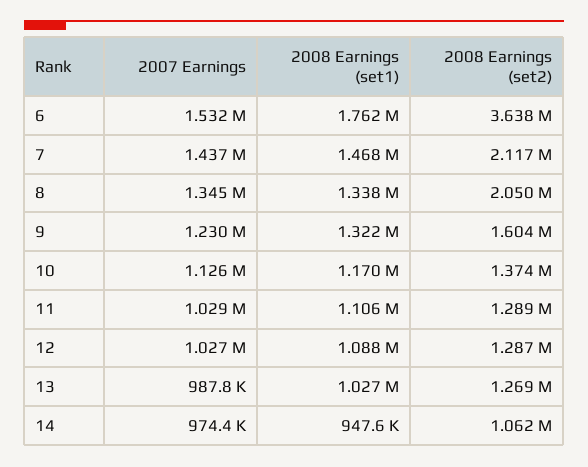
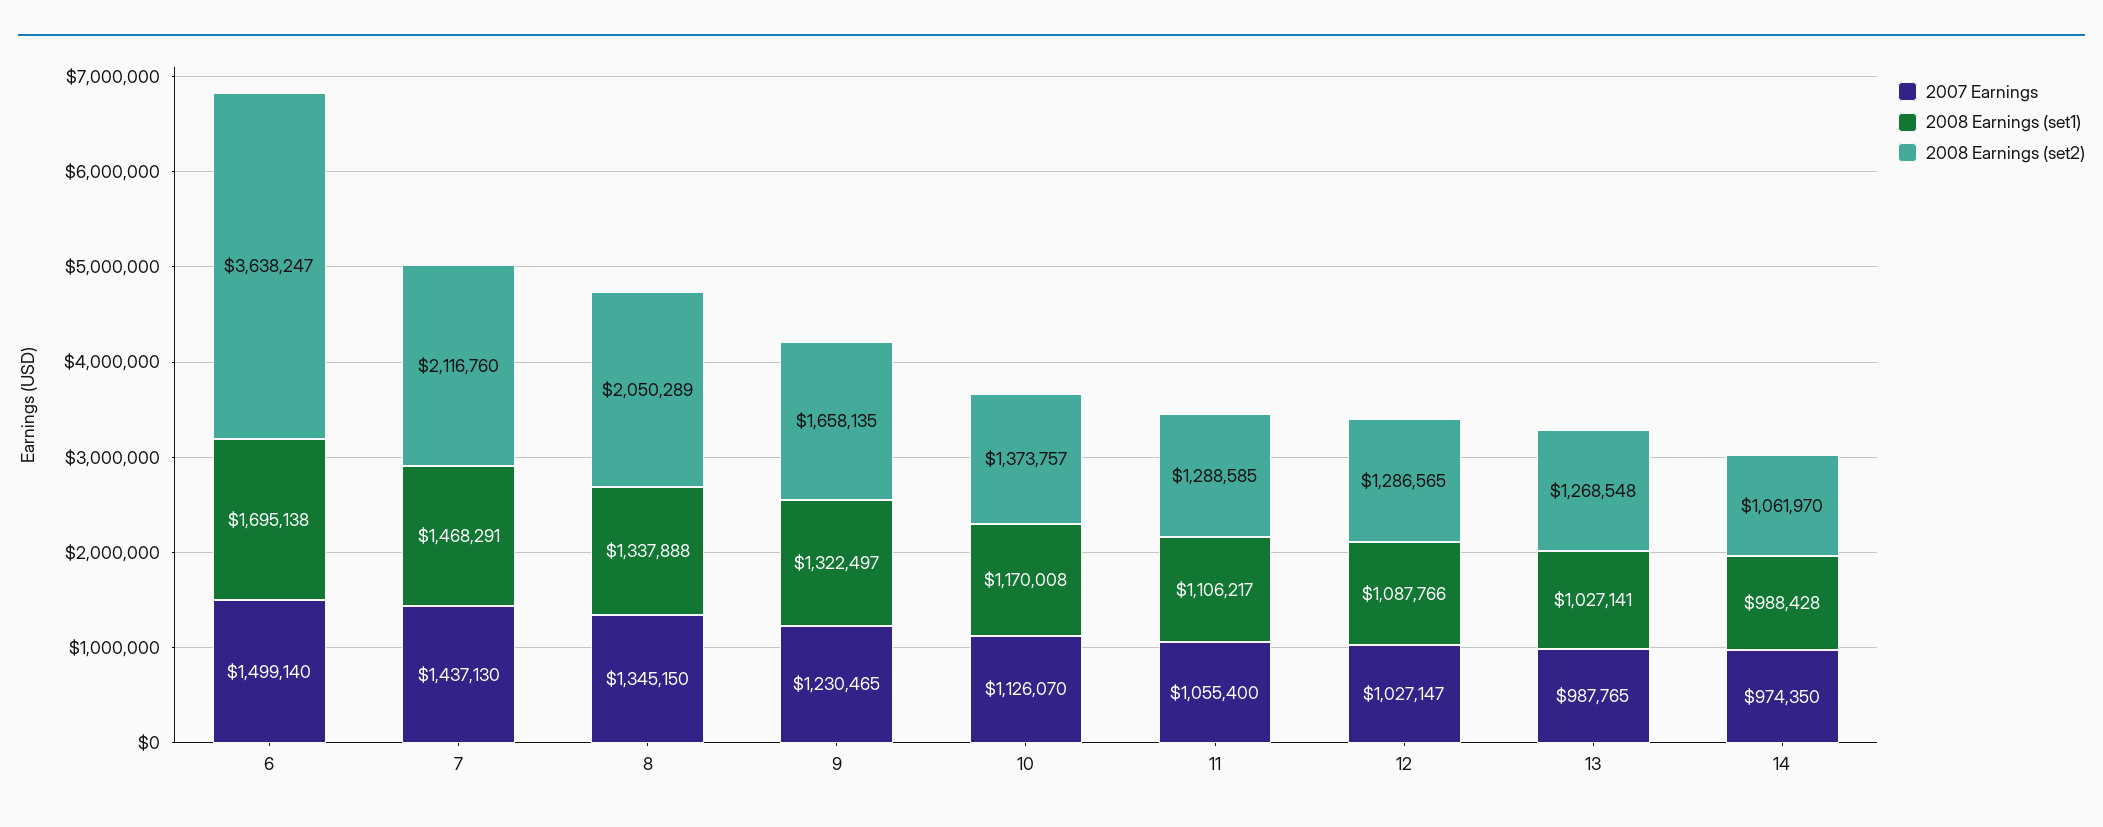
  {
    "2007 Earnings": {
-     "6": 1532000,
+     "6": 1499140,
      "7": 1437130,
      "8": 1345150,
      "9": 1230465,
      "10": 1126070,
-     "11": 1029000,
+     "11": 1055400,
      "12": 1027147,
      "13": 987765,
      "14": 974350
    },
    "2008 Earnings (set1)": {
-     "6": 1762000,
+     "6": 1695138,
      "7": 1468291,
      "8": 1337888,
      "9": 1322497,
      "10": 1170008,
      "11": 1106217,
      "12": 1087766,
      "13": 1027141,
-     "14": 947600
+     "14": 988428
    },
    "2008 Earnings (set2)": {
      "6": 3638247,
      "7": 2116760,
      "8": 2050289,
-     "9": 1604000,
+     "9": 1658135,
      "10": 1373757,
      "11": 1288585,
      "12": 1286565,
      "13": 1268548,
      "14": 1061970
    }
  }

